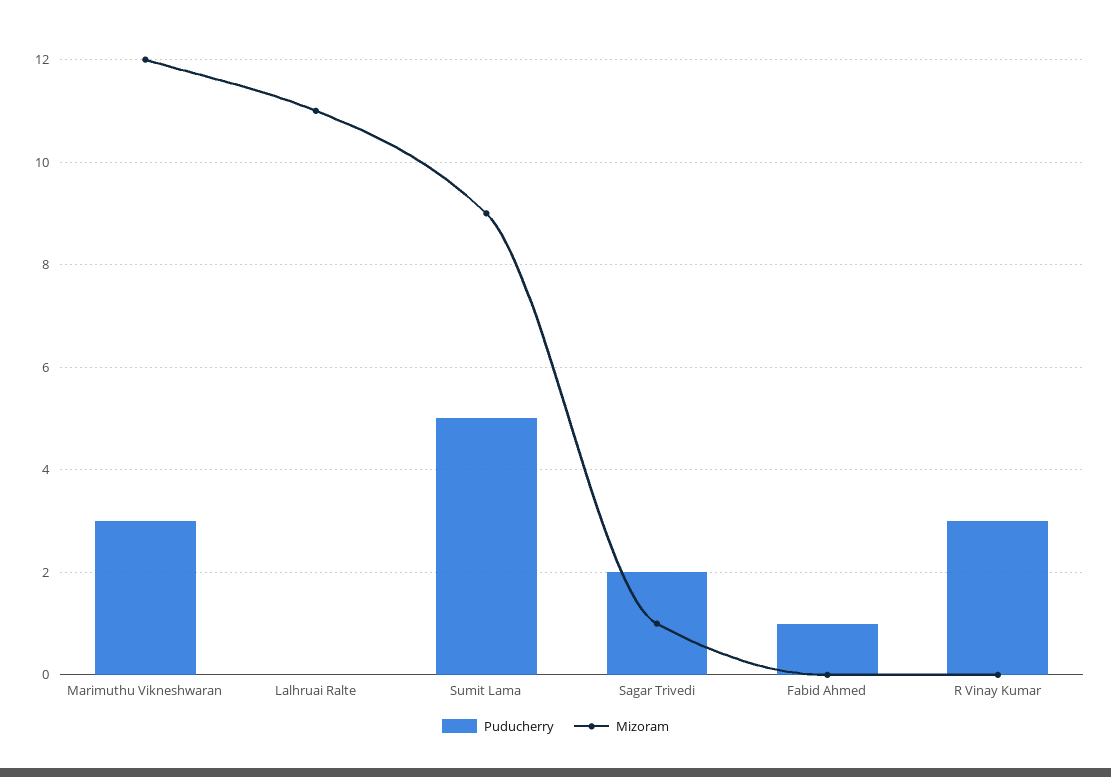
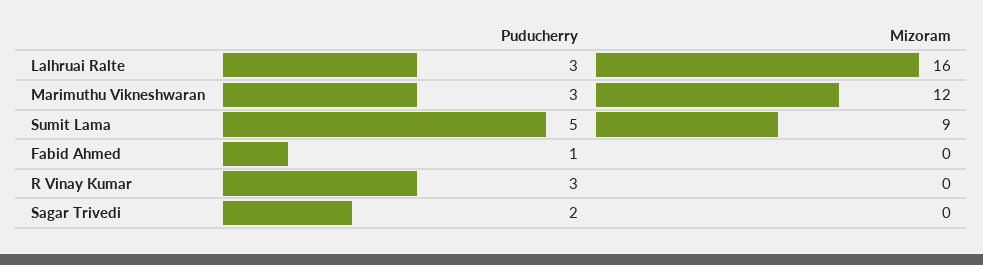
  {
    "Puducherry": {
      "Marimuthu Vikneshwaran": 3,
-     "Lalhruai Ralte": 0,
+     "Lalhruai Ralte": 3,
      "Sumit Lama": 5,
      "Sagar Trivedi": 2,
      "Fabid Ahmed": 1,
      "R Vinay Kumar": 3
    },
    "Mizoram": {
      "Marimuthu Vikneshwaran": 12,
-     "Lalhruai Ralte": 11,
+     "Lalhruai Ralte": 16,
      "Sumit Lama": 9,
-     "Sagar Trivedi": 1,
+     "Sagar Trivedi": 0,
      "Fabid Ahmed": 0,
      "R Vinay Kumar": 0
    }
  }

